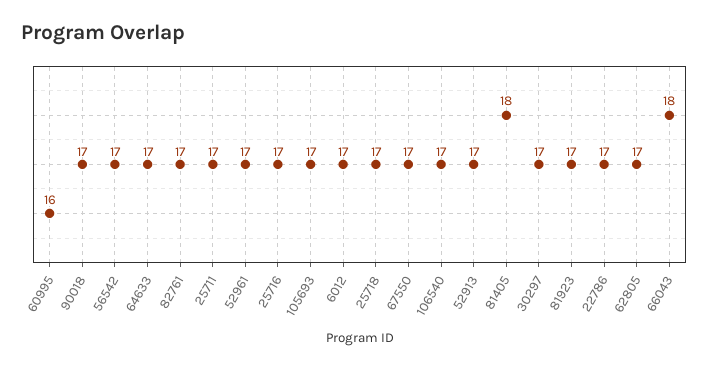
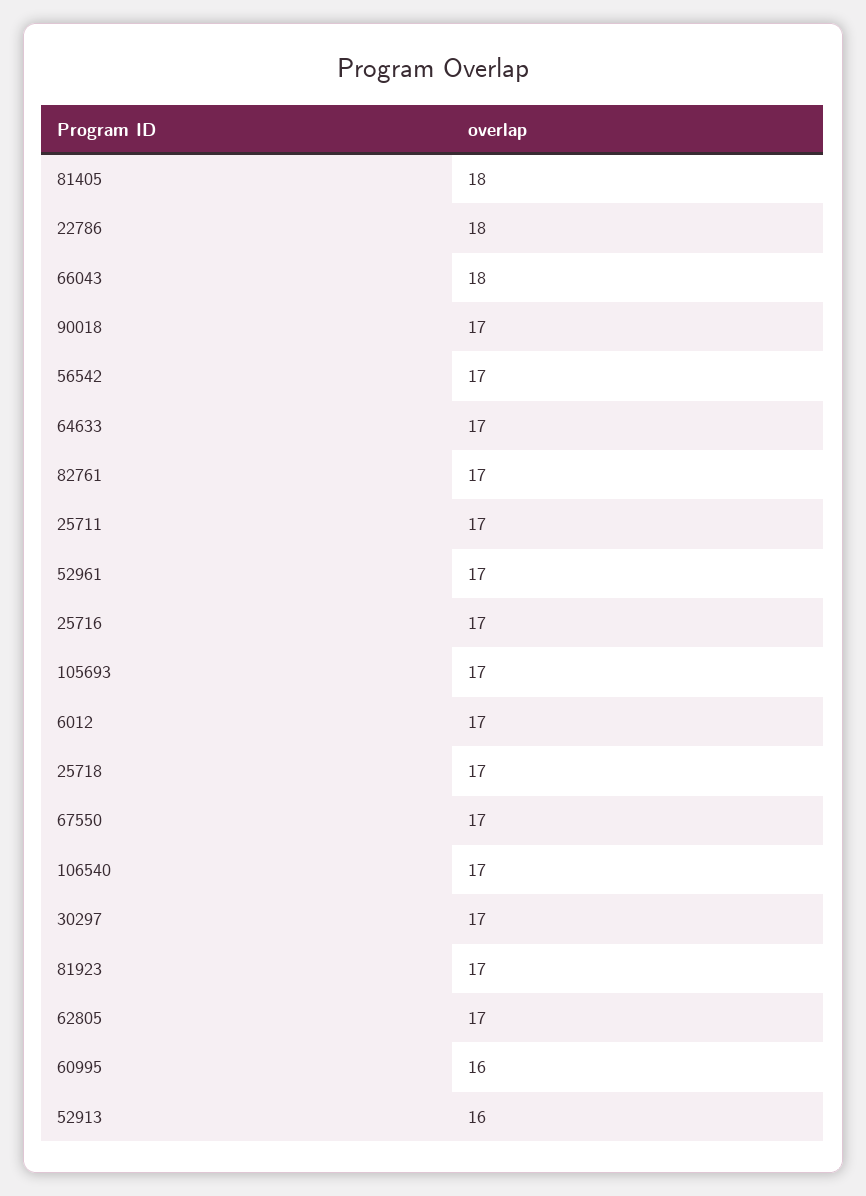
  {
    "60995": 16,
    "90018": 17,
    "56542": 17,
    "64633": 17,
    "82761": 17,
    "25711": 17,
    "52961": 17,
    "25716": 17,
    "105693": 17,
    "6012": 17,
    "25718": 17,
    "67550": 17,
    "106540": 17,
-   "52913": 17,
+   "52913": 16,
    "81405": 18,
    "30297": 17,
    "81923": 17,
-   "22786": 17,
+   "22786": 18,
    "62805": 17,
    "66043": 18
  }

